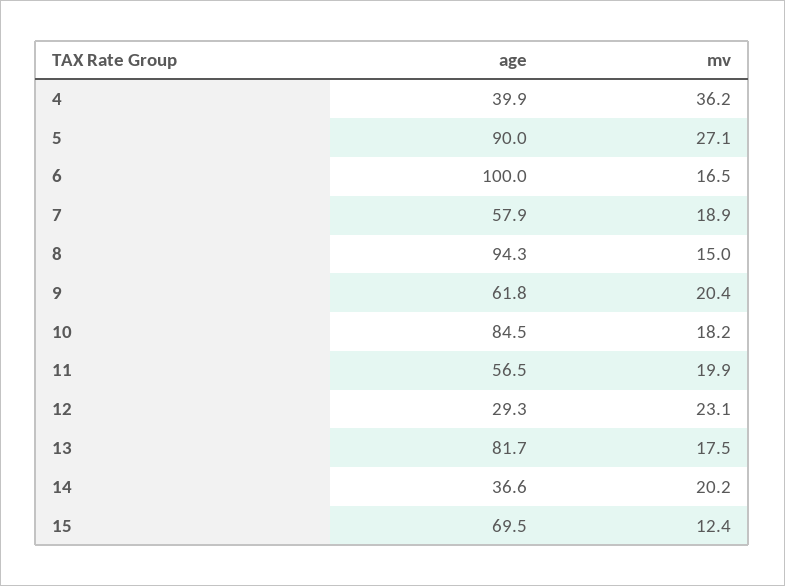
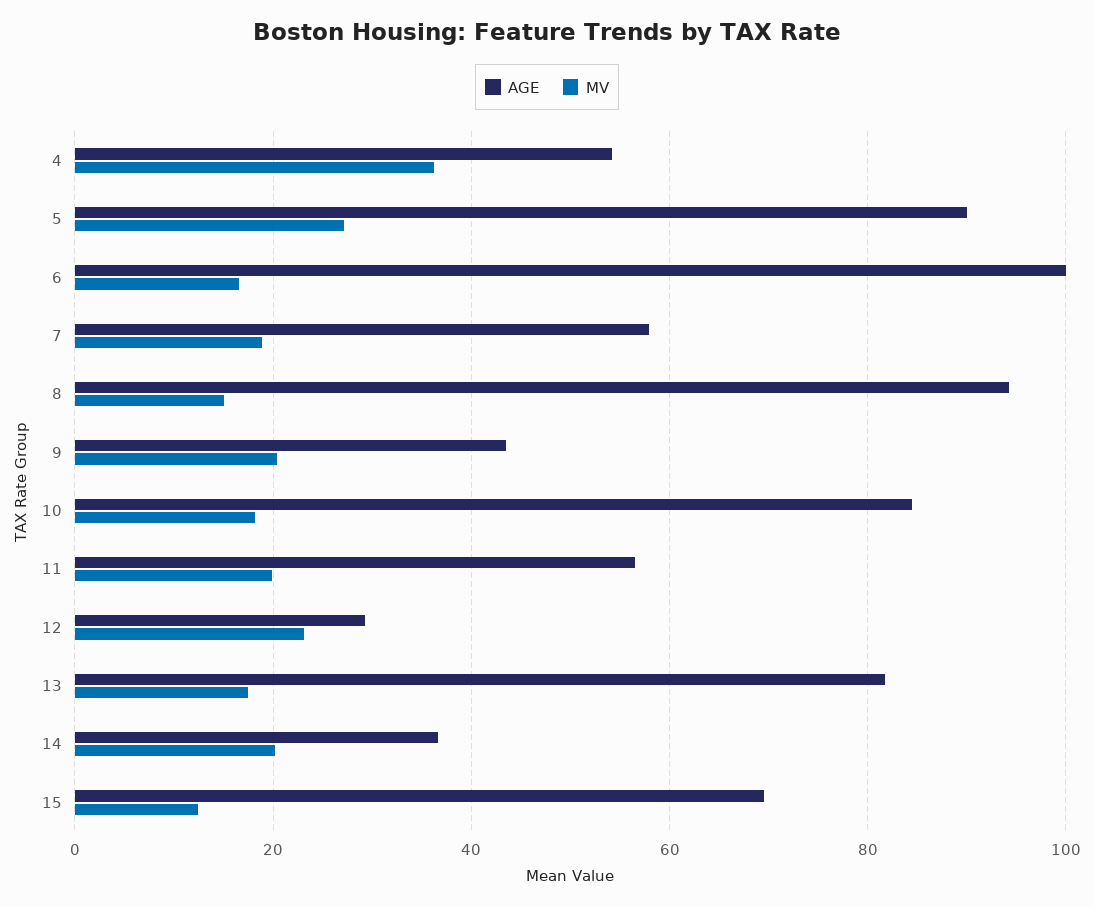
  {
    "age": {
-     "4": 39.9,
+     "4": 54,
      "5": 90,
      "6": 100,
      "7": 57.9,
      "8": 94.3,
-     "9": 61.8,
+     "9": 44,
      "10": 84.5,
      "11": 56.5,
      "12": 29.3,
      "13": 81.7,
      "14": 36.6,
      "15": 69.5
    },
    "mv": {
      "4": 36.2,
      "5": 27.1,
      "6": 16.5,
      "7": 18.9,
      "8": 15,
      "9": 20.4,
      "10": 18.2,
      "11": 19.9,
      "12": 23.1,
      "13": 17.5,
      "14": 20.2,
      "15": 12.4
    }
  }

